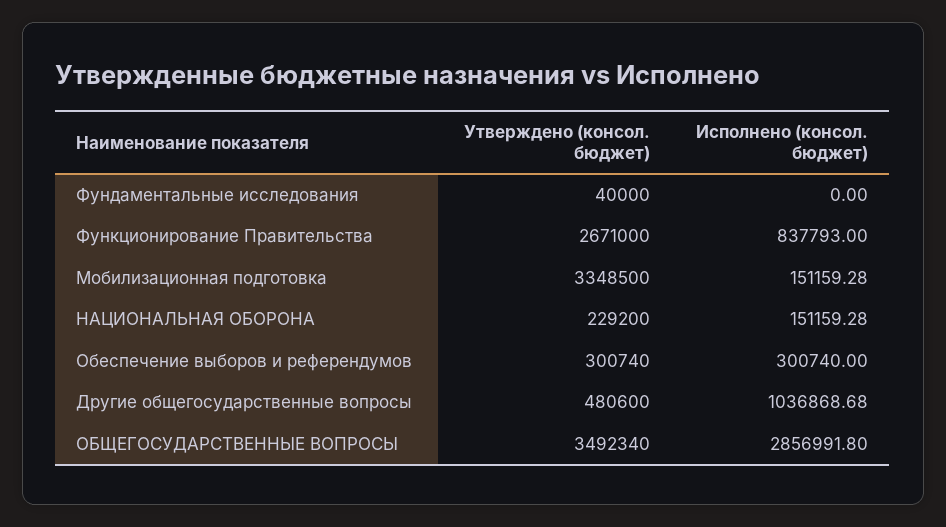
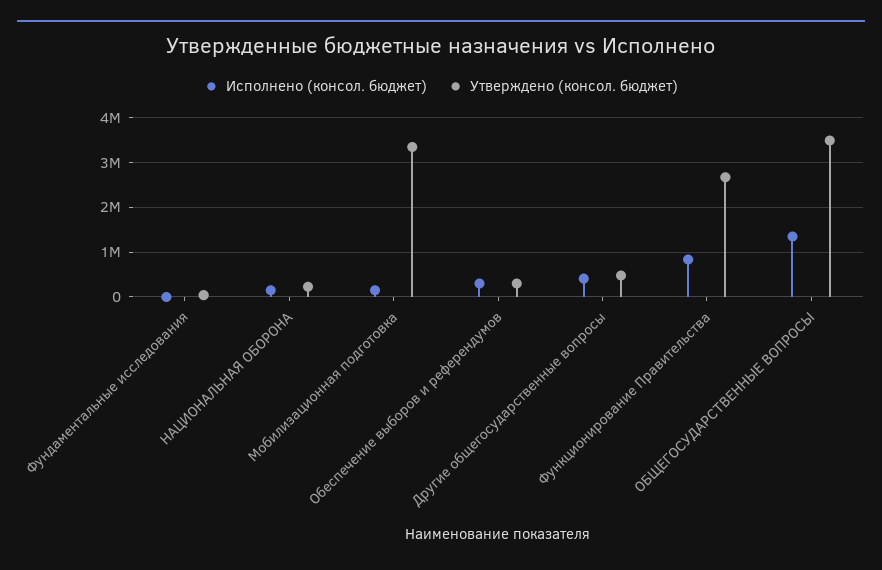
  {
    "Утверждено (консол. бюджет)": {
      "Фундаментальные исследования": 40000,
      "Функционирование Правительства": 2671000,
      "Мобилизационная подготовка": 3348500,
      "НАЦИОНАЛЬНАЯ ОБОРОНА": 229200,
      "Обеспечение выборов и референдумов": 300740,
      "Другие общегосударственные вопросы": 480600,
      "ОБЩЕГОСУДАРСТВЕННЫЕ ВОПРОСЫ": 3492340
    },
    "Исполнено (консол. бюджет)": {
      "Фундаментальные исследования": 0,
      "Функционирование Правительства": 837793,
      "Мобилизационная подготовка": 151159.28,
      "НАЦИОНАЛЬНАЯ ОБОРОНА": 151159.28,
      "Обеспечение выборов и референдумов": 300740,
-     "Другие общегосударственные вопросы": 1036868.68,
+     "Другие общегосударственные вопросы": 400000,
-     "ОБЩЕГОСУДАРСТВЕННЫЕ ВОПРОСЫ": 2856991.8
+     "ОБЩЕГОСУДАРСТВЕННЫЕ ВОПРОСЫ": 1400000
    }
  }

